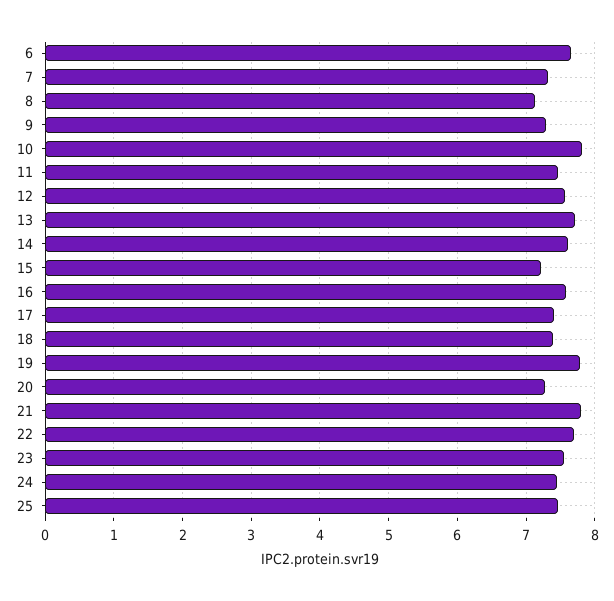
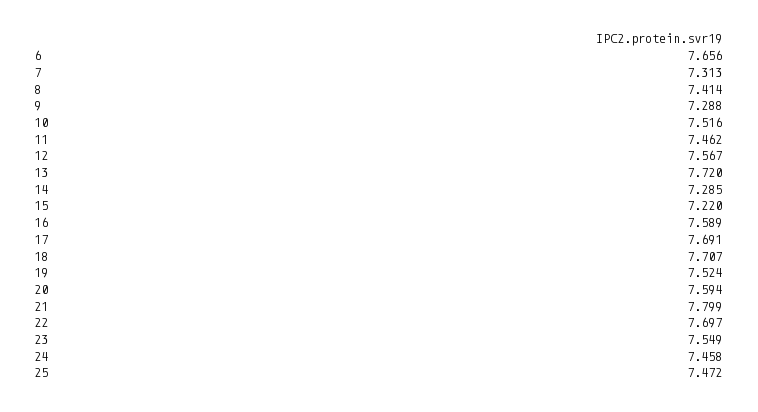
  {
    "6": 7.656,
    "7": 7.313,
-   "8": 7.1,
+   "8": 7.414,
    "9": 7.288,
-   "10": 7.8,
+   "10": 7.516,
    "11": 7.462,
    "12": 7.567,
    "13": 7.72,
-   "14": 7.6,
+   "14": 7.285,
    "15": 7.22,
    "16": 7.589,
-   "17": 7.4,
+   "17": 7.691,
-   "18": 7.4,
+   "18": 7.707,
-   "19": 7.8,
+   "19": 7.524,
-   "20": 7.3,
+   "20": 7.594,
    "21": 7.799,
    "22": 7.697,
    "23": 7.549,
    "24": 7.458,
    "25": 7.472
  }

